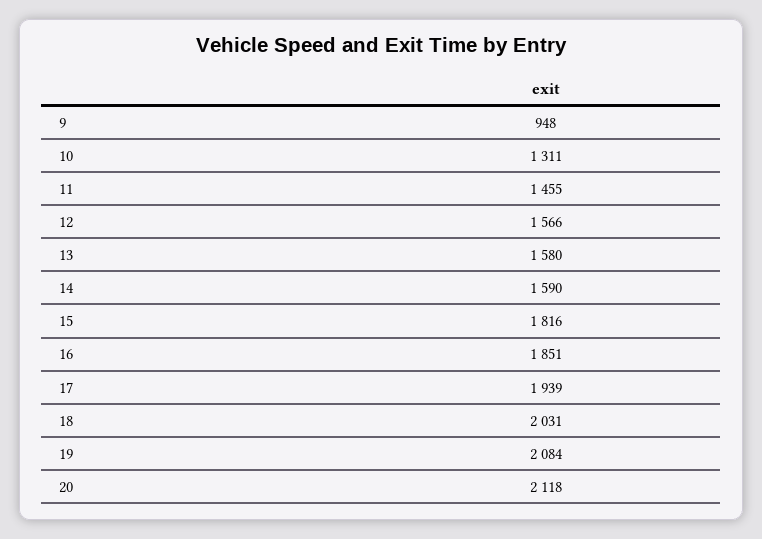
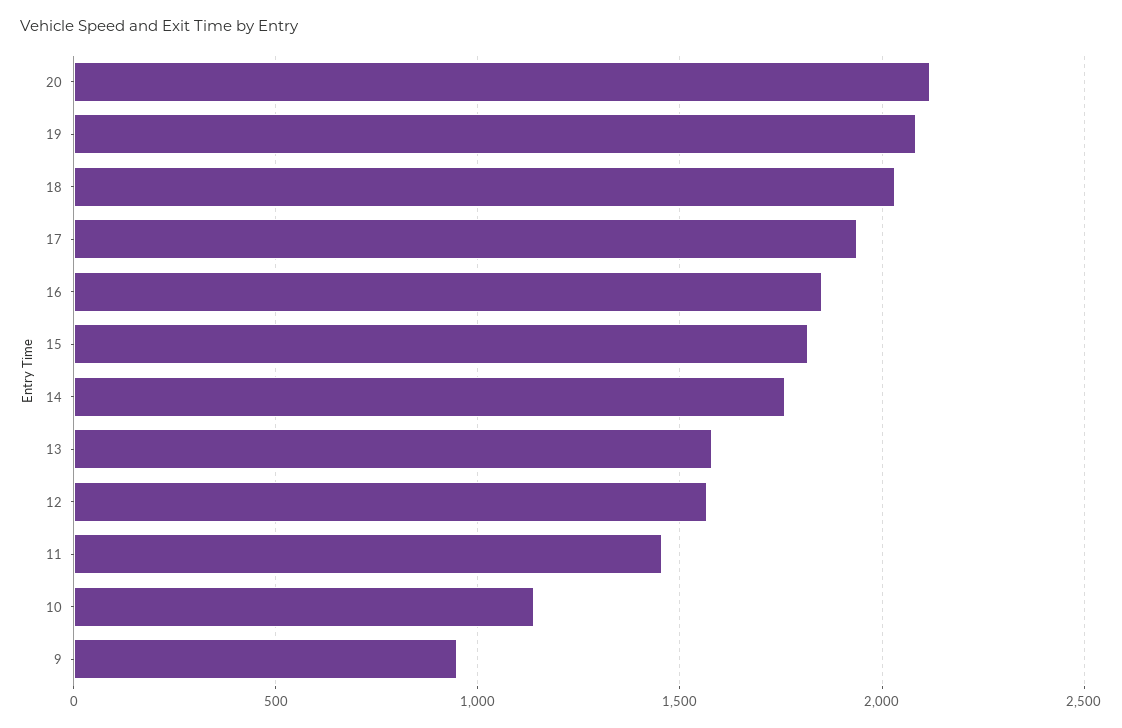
  {
    "9": 948,
-   "10": 1311,
+   "10": 1150,
    "11": 1455,
    "12": 1566,
    "13": 1580,
-   "14": 1590,
+   "14": 1750,
    "15": 1816,
    "16": 1851,
    "17": 1939,
    "18": 2031,
    "19": 2084,
    "20": 2118
  }

